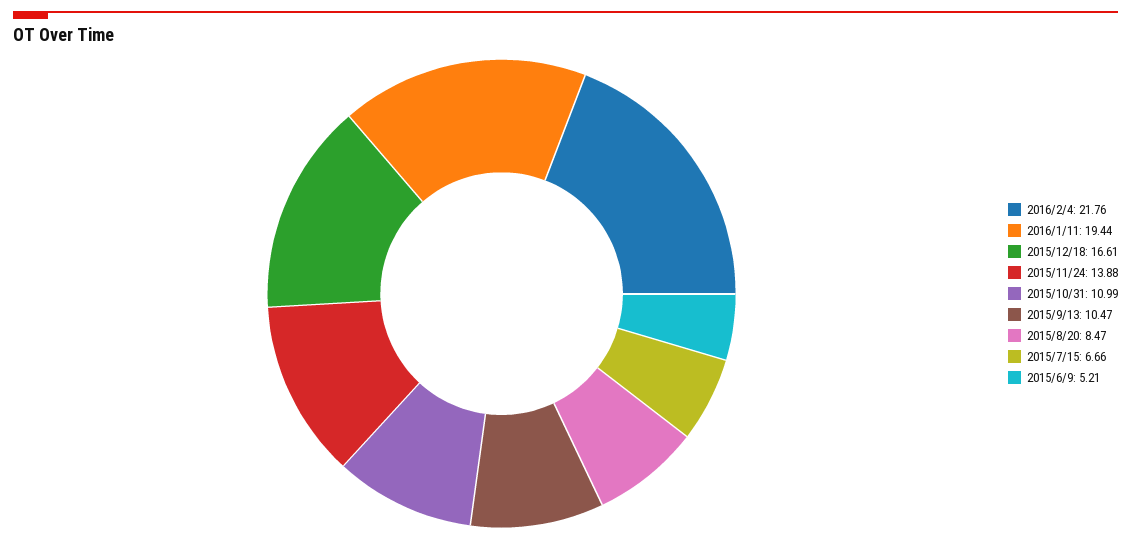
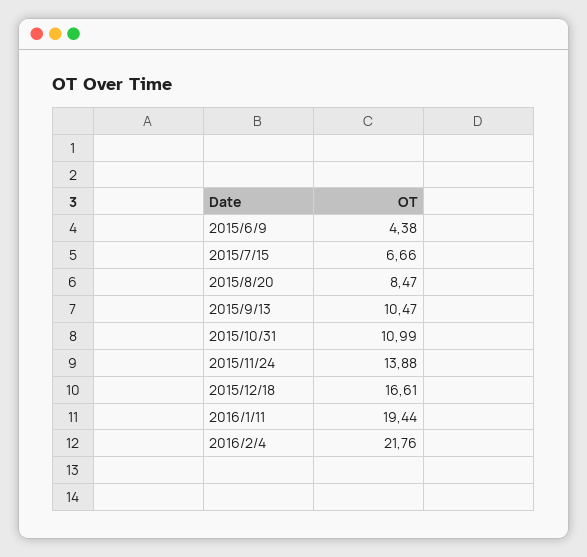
  {
    "2016/2/4": 21.76,
    "2016/1/11": 19.44,
    "2015/12/18": 16.61,
    "2015/11/24": 13.88,
    "2015/10/31": 10.99,
    "2015/9/13": 10.47,
    "2015/8/20": 8.47,
    "2015/7/15": 6.66,
-   "2015/6/9": 5.21
+   "2015/6/9": 4.38
  }

